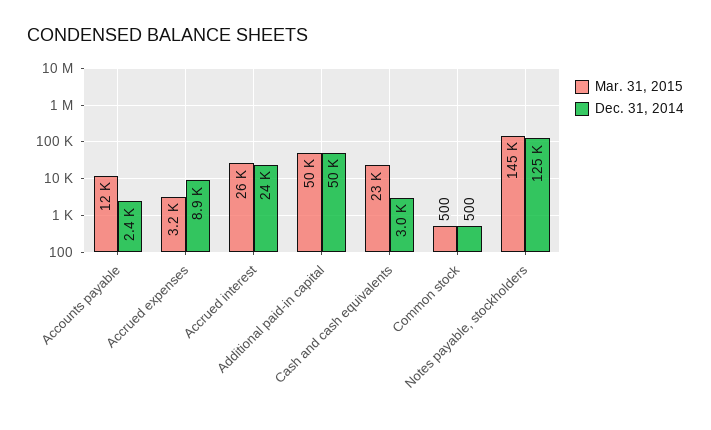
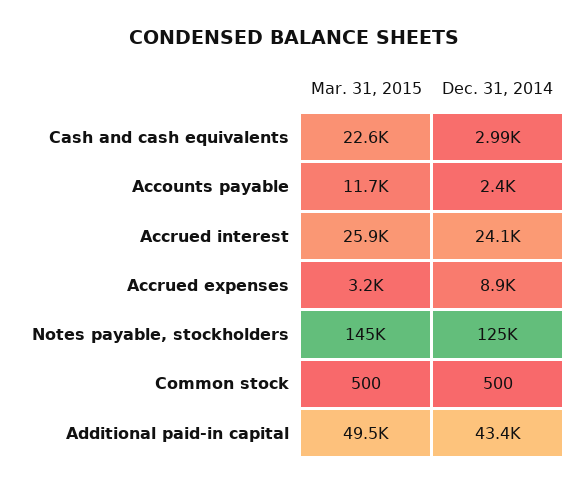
  {
    "Mar. 31, 2015": {
      "Accounts payable": 11700,
      "Accrued expenses": 3200,
      "Accrued interest": 25900,
      "Additional paid-in capital": 49500,
      "Cash and cash equivalents": 22600,
      "Common stock": 500,
      "Notes payable, stockholders": 145000
    },
    "Dec. 31, 2014": {
      "Accounts payable": 2400,
      "Accrued expenses": 8900,
      "Accrued interest": 24100,
-     "Additional paid-in capital": 50000,
+     "Additional paid-in capital": 43400,
      "Cash and cash equivalents": 2990,
      "Common stock": 500,
      "Notes payable, stockholders": 125000
    }
  }

